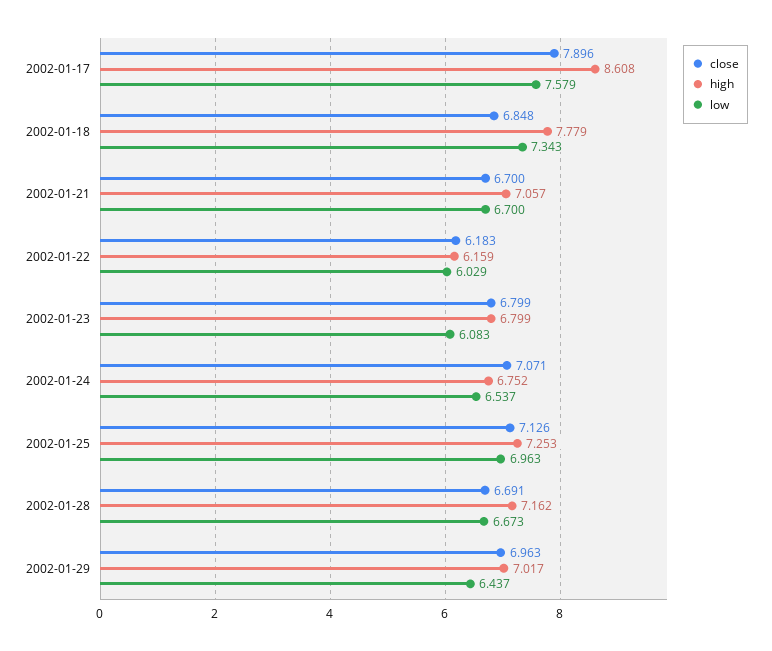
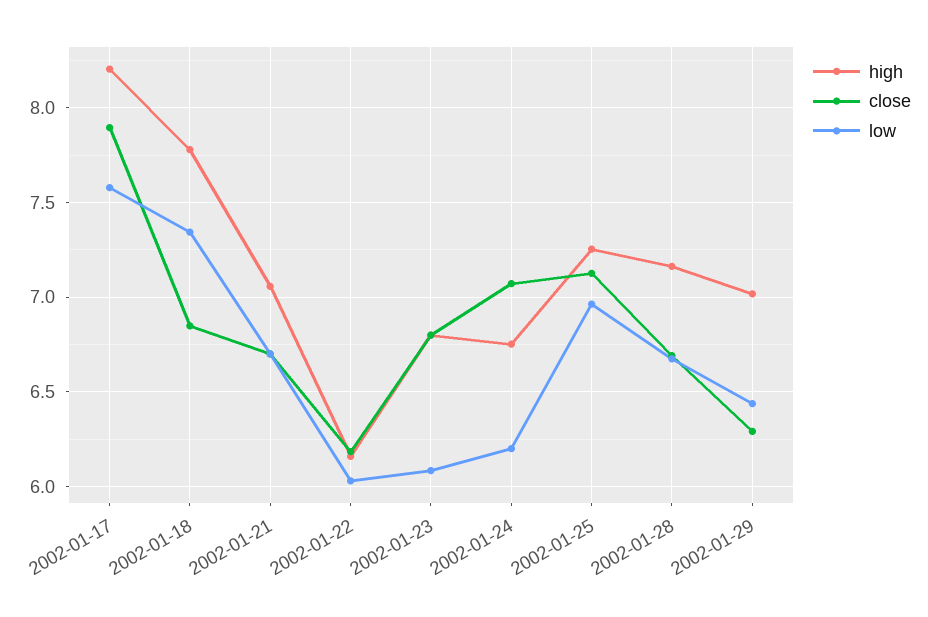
  {
    "close": {
      "2002-01-17": 7.896,
      "2002-01-18": 6.848,
      "2002-01-21": 6.7,
      "2002-01-22": 6.183,
      "2002-01-23": 6.799,
      "2002-01-24": 7.071,
      "2002-01-25": 7.126,
      "2002-01-28": 6.691,
-     "2002-01-29": 6.963
+     "2002-01-29": 6.3
    },
    "high": {
-     "2002-01-17": 8.608,
+     "2002-01-17": 8.2,
      "2002-01-18": 7.779,
      "2002-01-21": 7.057,
      "2002-01-22": 6.159,
      "2002-01-23": 6.799,
      "2002-01-24": 6.752,
      "2002-01-25": 7.253,
      "2002-01-28": 7.162,
      "2002-01-29": 7.017
    },
    "low": {
      "2002-01-17": 7.579,
      "2002-01-18": 7.343,
      "2002-01-21": 6.7,
      "2002-01-22": 6.029,
      "2002-01-23": 6.083,
-     "2002-01-24": 6.537,
+     "2002-01-24": 6.2,
      "2002-01-25": 6.963,
      "2002-01-28": 6.673,
      "2002-01-29": 6.437
    }
  }

